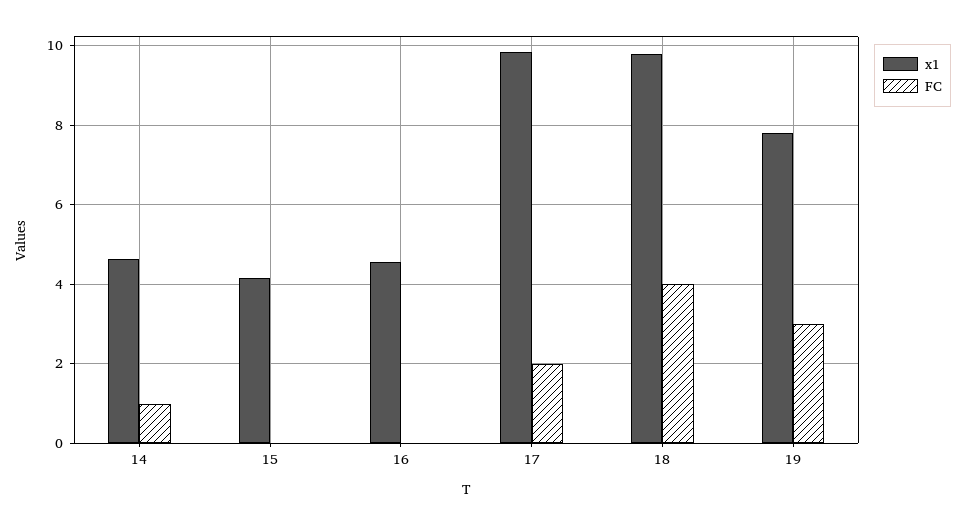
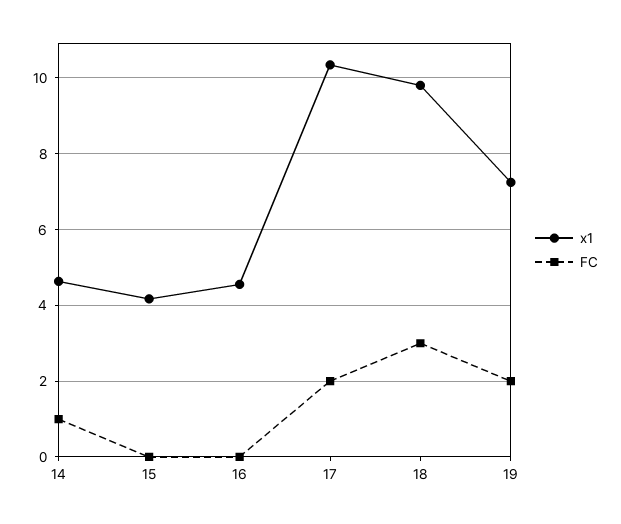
  {
    "x1": {
      "14": 4.6,
      "15": 4.2,
      "16": 4.6,
-     "17": 9.8,
+     "17": 10.4,
      "18": 9.8,
-     "19": 7.8
+     "19": 7.2
    },
    "FC": {
      "14": 1,
      "15": 0,
      "16": 0,
      "17": 2,
-     "18": 4,
+     "18": 3,
-     "19": 3
+     "19": 2
    }
  }

